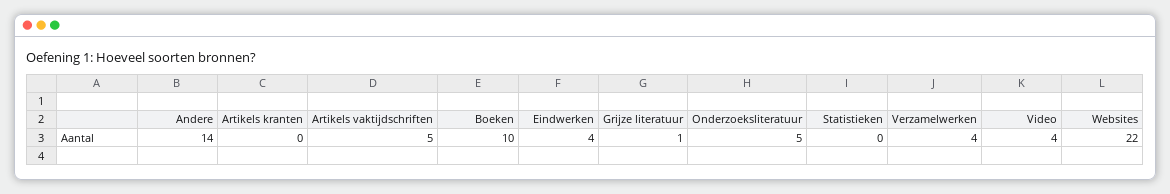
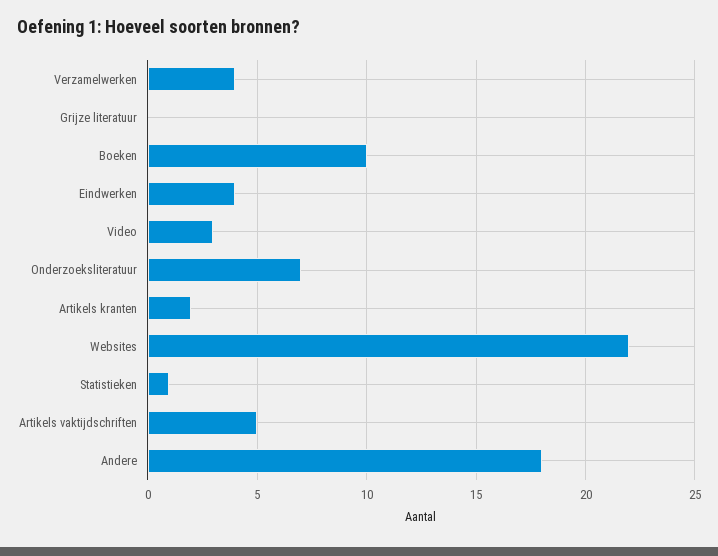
  {
-   "Andere": 14,
+   "Andere": 18,
-   "Artikels kranten": 0,
+   "Artikels kranten": 2,
    "Artikels vaktijdschriften": 5,
    "Boeken": 10,
    "Eindwerken": 4,
-   "Grijze literatuur": 1,
+   "Grijze literatuur": 0,
-   "Onderzoeksliteratuur": 5,
+   "Onderzoeksliteratuur": 7,
-   "Statistieken": 0,
+   "Statistieken": 1,
    "Verzamelwerken": 4,
-   "Video": 4,
+   "Video": 3,
    "Websites": 22
  }

